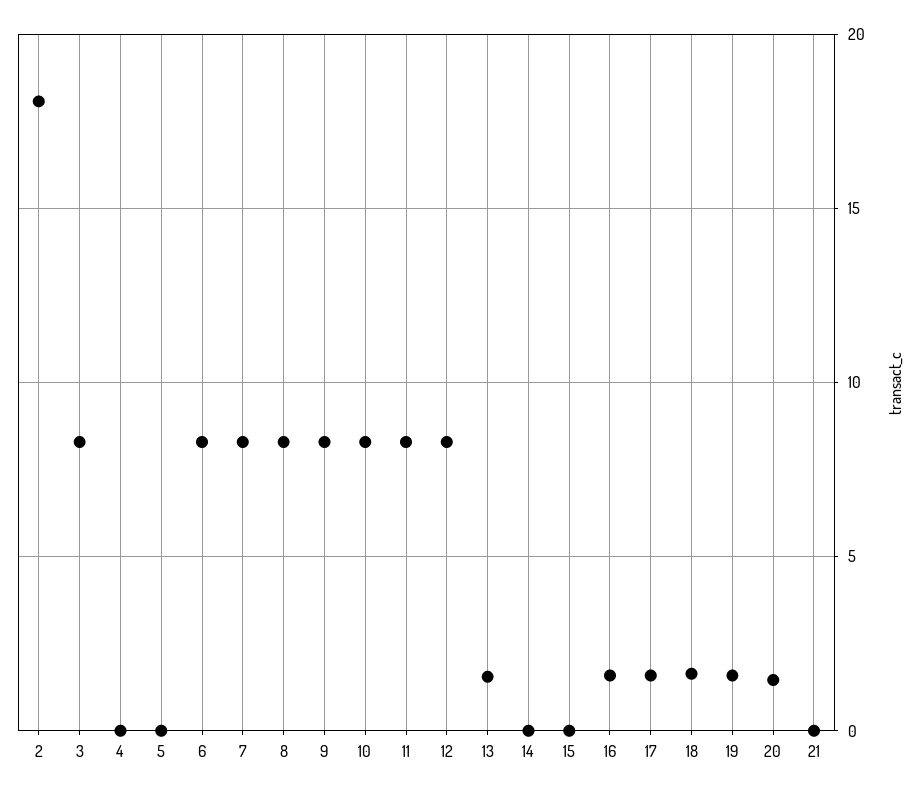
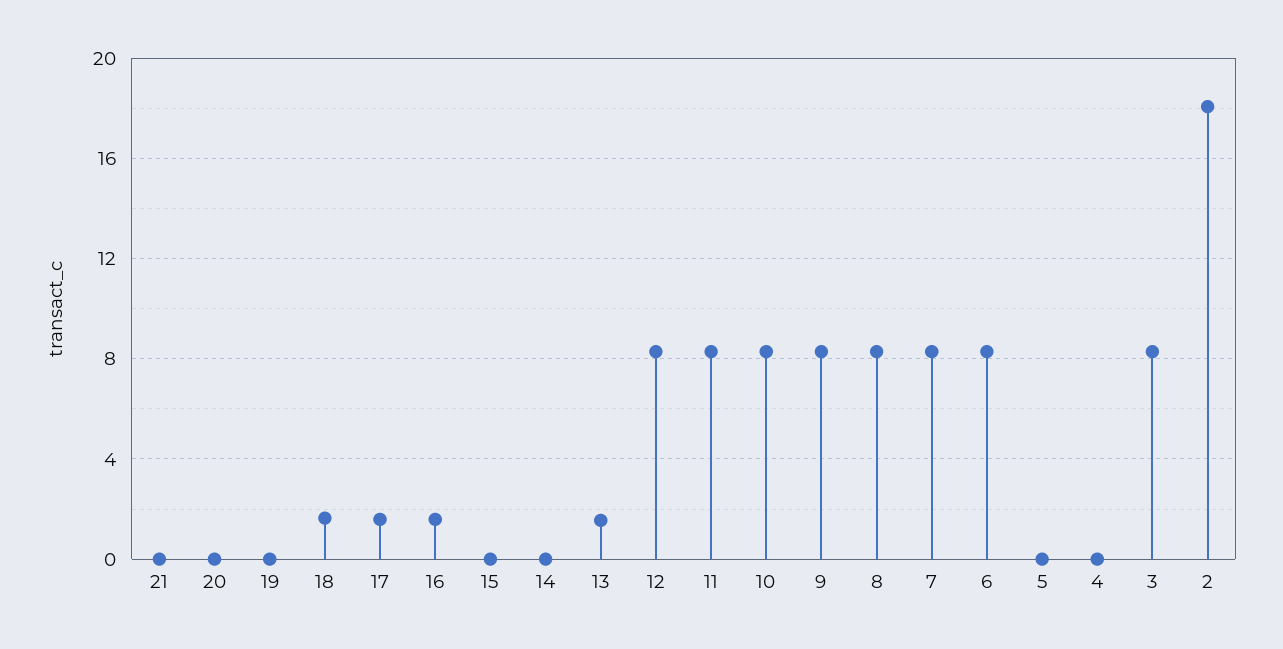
  {
    "2": 18,
    "3": 8.5,
    "4": 0,
    "5": 0,
    "6": 8.5,
    "7": 8.5,
    "8": 8.5,
    "9": 8.5,
    "10": 8.5,
    "11": 8.5,
    "12": 8.5,
    "13": 1.5,
    "14": 0,
    "15": 0,
    "16": 1.5,
    "17": 1.5,
    "18": 1.5,
-   "19": 1.5,
+   "19": 0,
-   "20": 1.5,
+   "20": 0,
    "21": 0
  }

